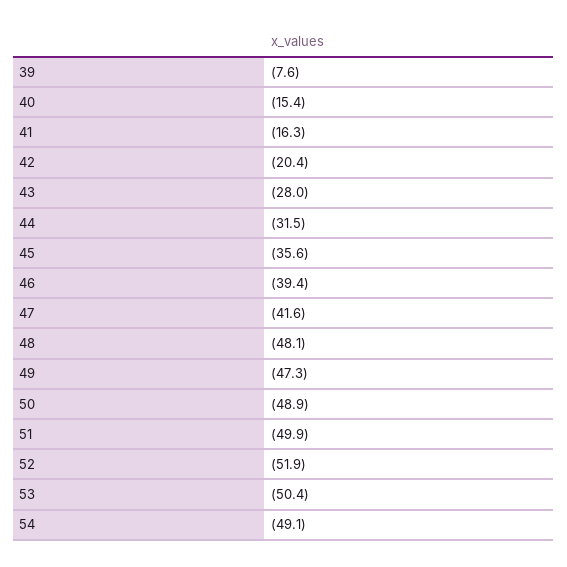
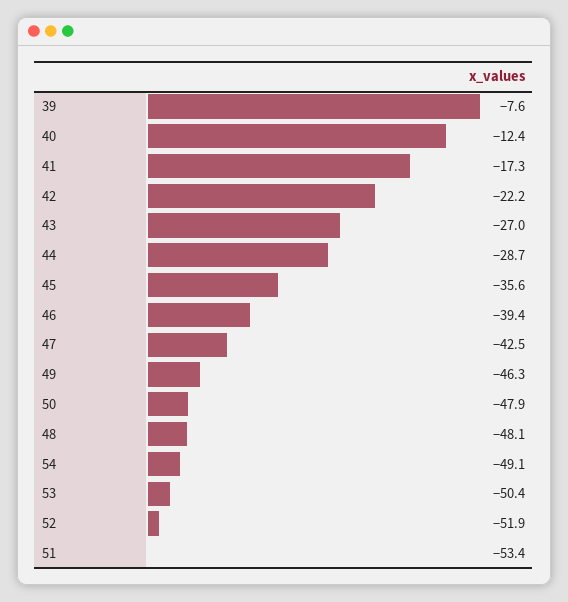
  {
    "39": -7.6,
-   "40": -15.4,
+   "40": -12.4,
-   "41": -16.3,
+   "41": -17.3,
-   "42": -20.4,
+   "42": -22.2,
-   "43": -28,
+   "43": -27,
-   "44": -31.5,
+   "44": -28.7,
    "45": -35.6,
    "46": -39.4,
-   "47": -41.6,
+   "47": -42.5,
    "48": -48.1,
-   "49": -47.3,
+   "49": -46.3,
-   "50": -48.9,
+   "50": -47.9,
-   "51": -49.9,
+   "51": -53.4,
    "52": -51.9,
    "53": -50.4,
    "54": -49.1
  }

